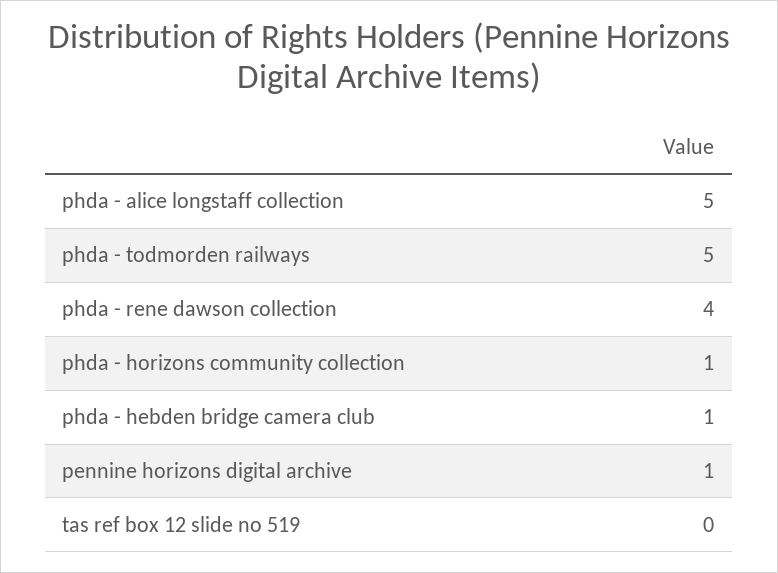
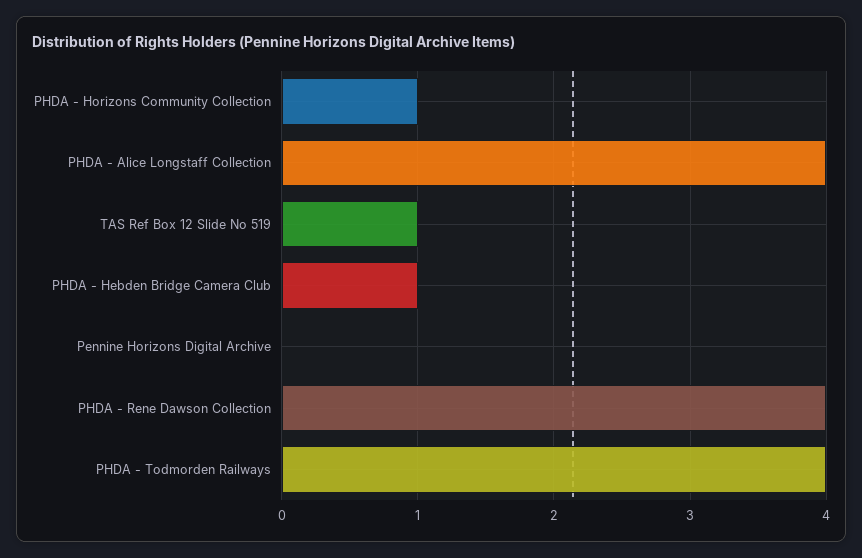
  {
-   "phda - alice longstaff collection": 5,
+   "phda - alice longstaff collection": 4,
-   "phda - todmorden railways": 5,
+   "phda - todmorden railways": 4,
    "phda - rene dawson collection": 4,
    "phda - horizons community collection": 1,
    "phda - hebden bridge camera club": 1,
-   "pennine horizons digital archive": 1,
+   "pennine horizons digital archive": 0,
-   "tas ref box 12 slide no 519": 0
+   "tas ref box 12 slide no 519": 1
  }

